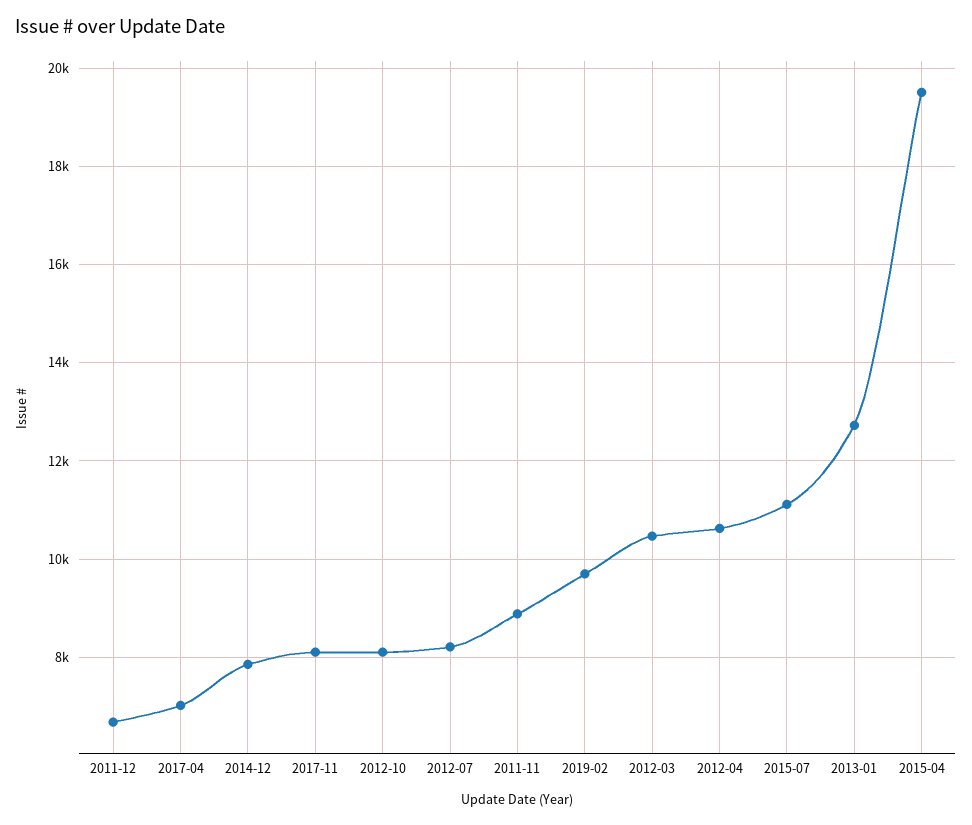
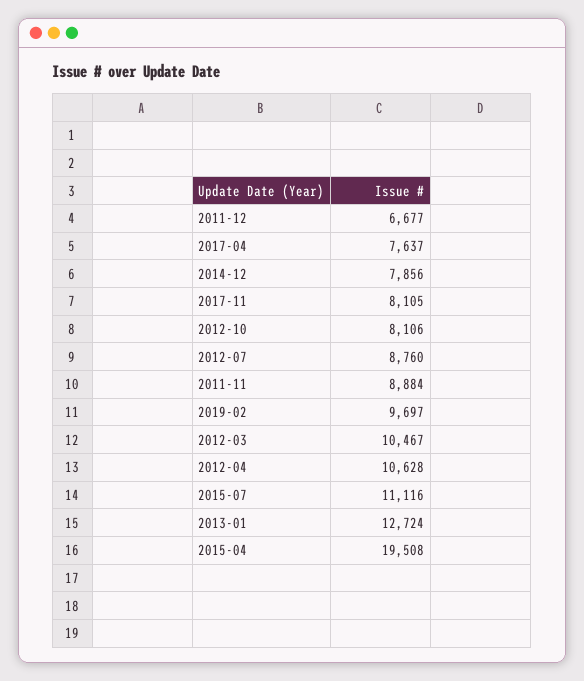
  {
    "2011-12": 6677,
-   "2017-04": 7000,
+   "2017-04": 7637,
    "2014-12": 7856,
    "2017-11": 8105,
    "2012-10": 8106,
-   "2012-07": 8200,
+   "2012-07": 8760,
    "2011-11": 8884,
    "2019-02": 9697,
    "2012-03": 10467,
    "2012-04": 10628,
    "2015-07": 11116,
    "2013-01": 12724,
    "2015-04": 19508
  }

